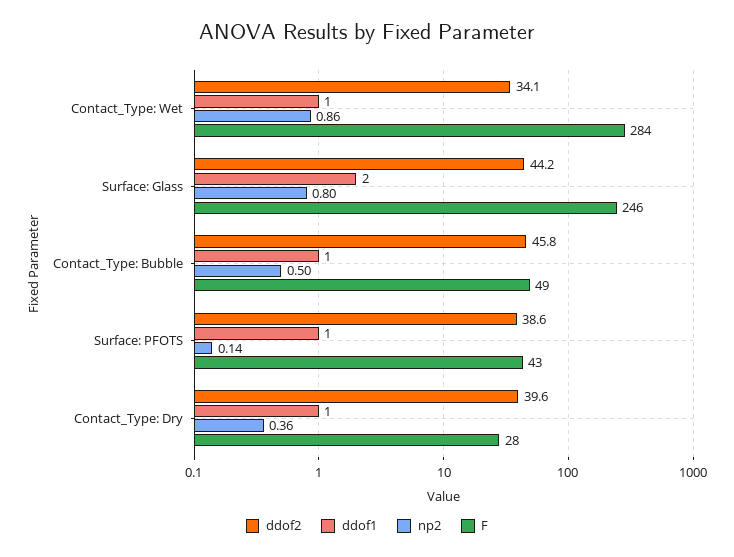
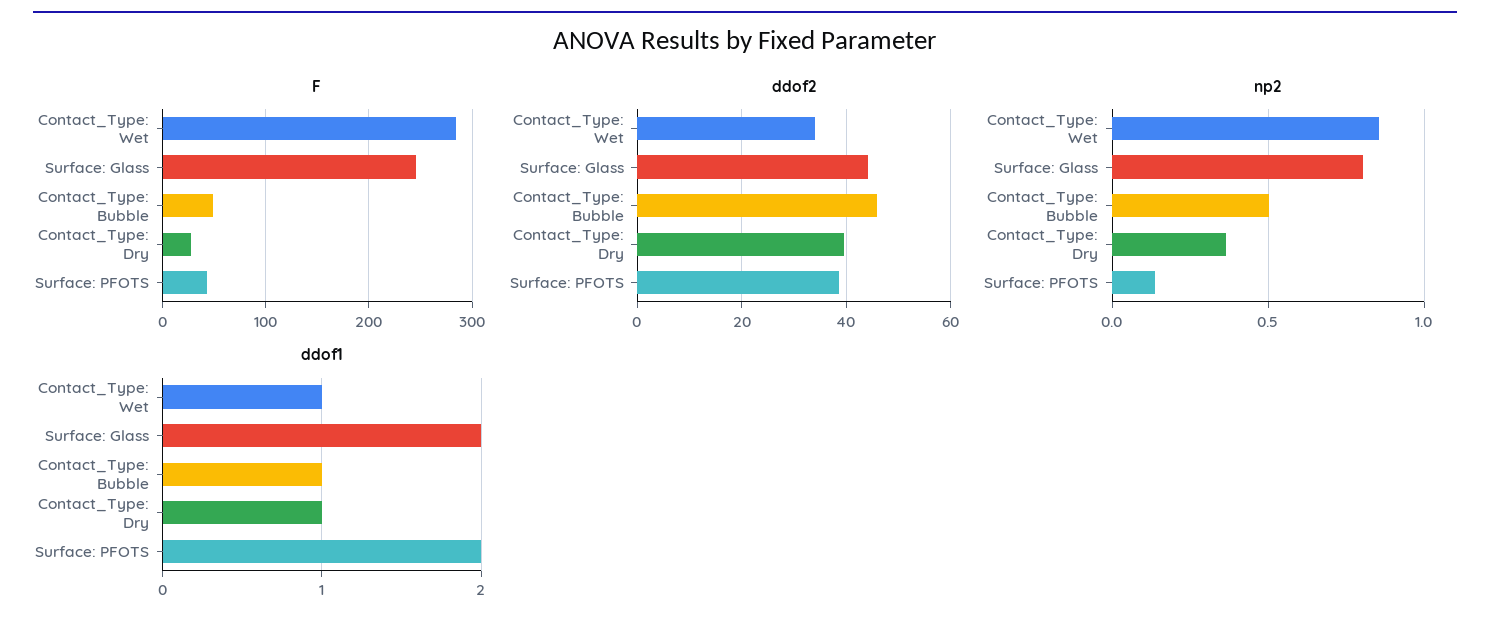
  {
    "ddof2": {
      "Contact_Type: Wet": 34.1,
      "Surface: Glass": 44.2,
      "Contact_Type: Bubble": 45.8,
      "Surface: PFOTS": 38.6,
      "Contact_Type: Dry": 39.6
    },
    "ddof1": {
      "Contact_Type: Wet": 1,
      "Surface: Glass": 2,
      "Contact_Type: Bubble": 1,
-     "Surface: PFOTS": 1,
+     "Surface: PFOTS": 2,
      "Contact_Type: Dry": 1
    },
    "np2": {
      "Contact_Type: Wet": 0.86,
      "Surface: Glass": 0.8,
      "Contact_Type: Bubble": 0.5,
      "Surface: PFOTS": 0.14,
      "Contact_Type: Dry": 0.36
    },
    "F": {
      "Contact_Type: Wet": 284,
      "Surface: Glass": 246,
      "Contact_Type: Bubble": 49,
      "Surface: PFOTS": 43,
      "Contact_Type: Dry": 28
    }
  }

